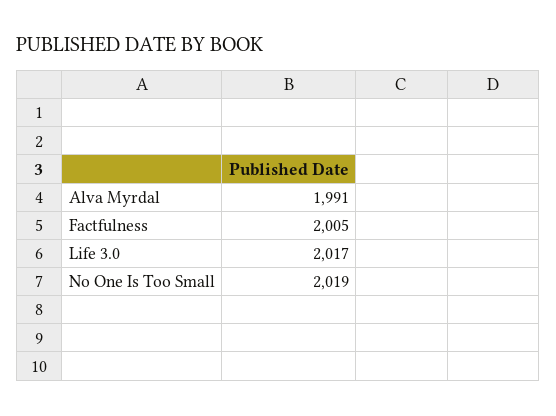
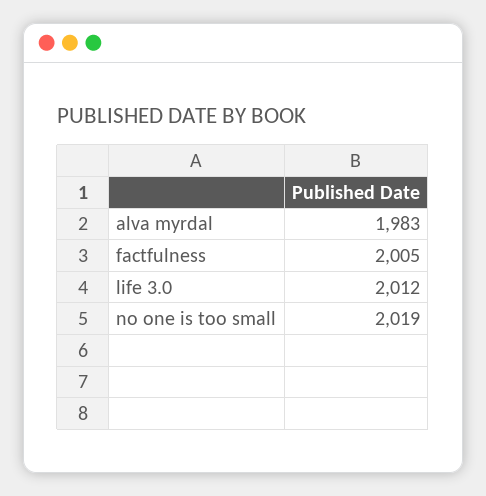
  {
-   "Alva Myrdal": 1991,
+   "Alva Myrdal": 1983,
    "Factfulness": 2005,
-   "Life 3.0": 2017,
+   "Life 3.0": 2012,
    "No One Is Too Small": 2019
  }

